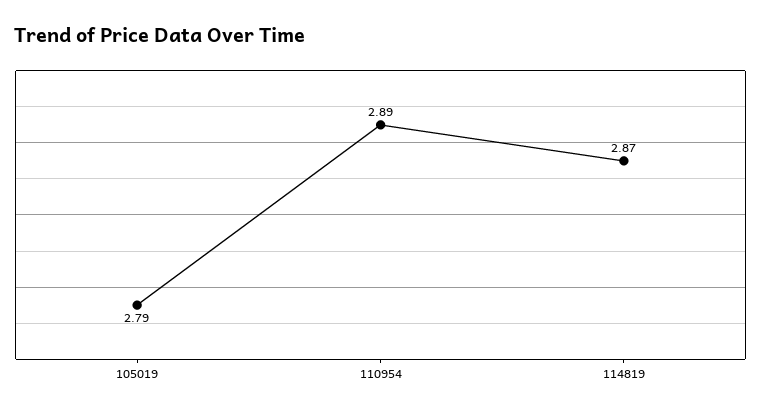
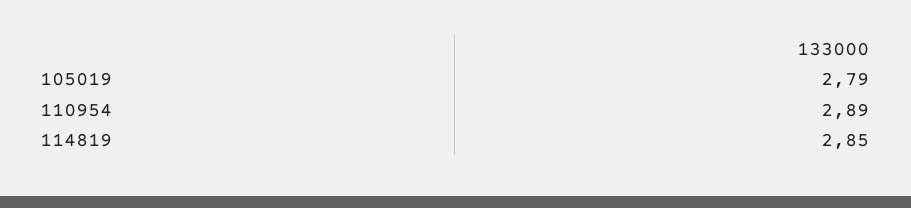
  {
    "105019": 2.79,
    "110954": 2.89,
-   "114819": 2.87
+   "114819": 2.85
  }

